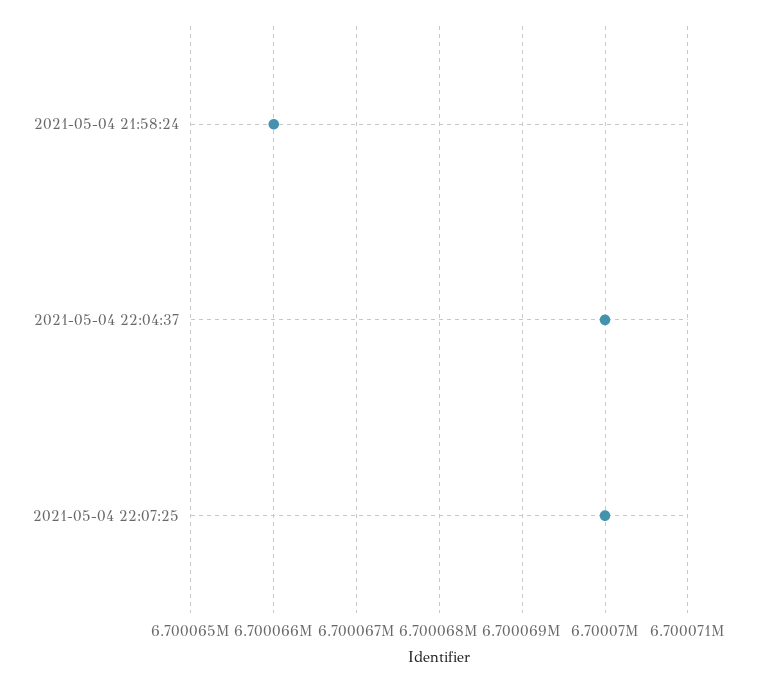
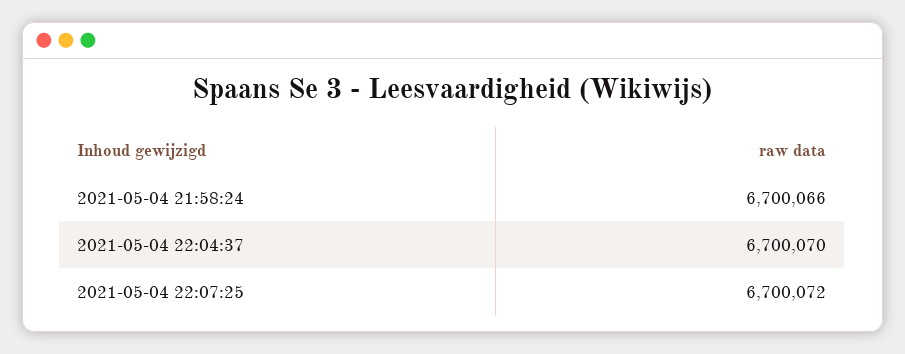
  {
    "2021-05-04 21:58:24": 6700066,
    "2021-05-04 22:04:37": 6700070,
-   "2021-05-04 22:07:25": 6700070
+   "2021-05-04 22:07:25": 6700072
  }

